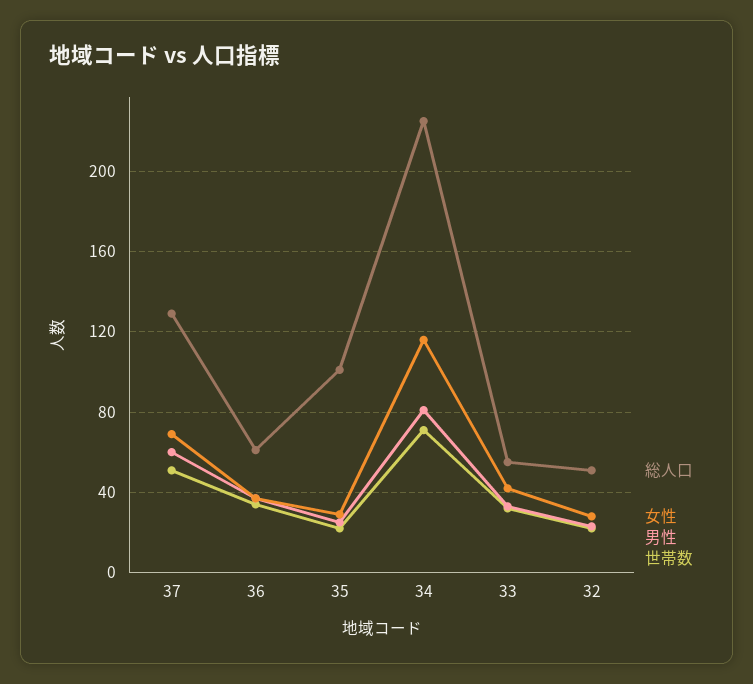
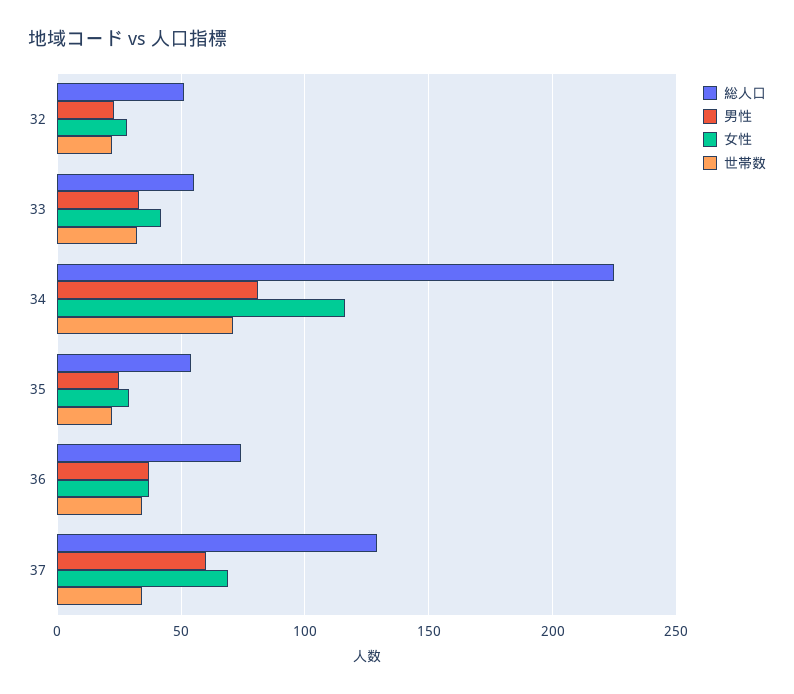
  {
    "総人口": {
      "37": 130,
-     "36": 60,
+     "36": 75,
-     "35": 100,
+     "35": 55,
      "34": 225,
      "33": 55,
      "32": 50
    },
    "女性": {
      "37": 70,
      "36": 35,
      "35": 30,
      "34": 115,
      "33": 40,
      "32": 30
    },
    "男性": {
      "37": 60,
      "36": 35,
      "35": 25,
      "34": 80,
      "33": 35,
      "32": 25
    },
    "世帯数": {
-     "37": 50,
+     "37": 35,
      "36": 35,
      "35": 20,
      "34": 70,
      "33": 30,
      "32": 20
    }
  }

